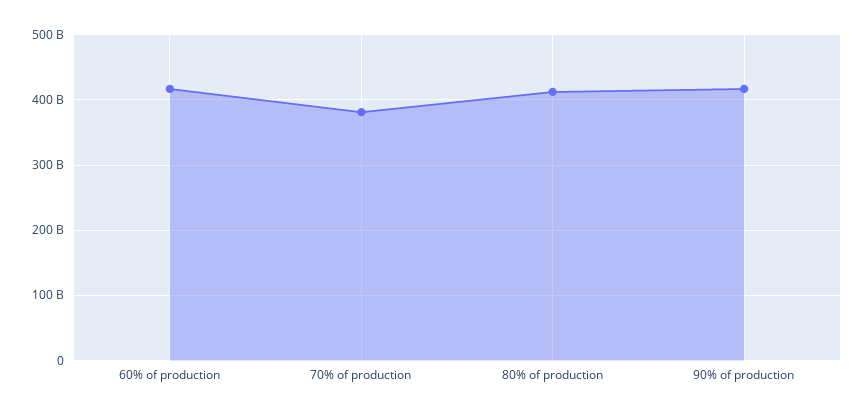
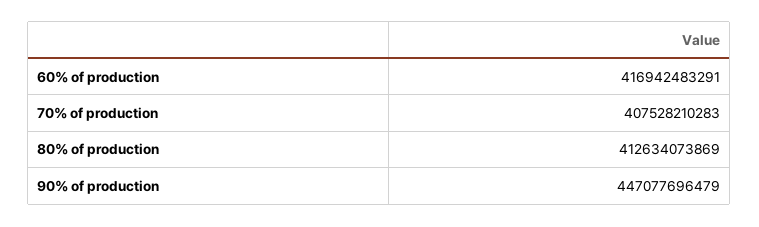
  {
    "60% of production": 416942483291,
-   "70% of production": 380000000000,
+   "70% of production": 407528210283,
    "80% of production": 412634073869,
-   "90% of production": 420000000000
+   "90% of production": 447077696479
  }

